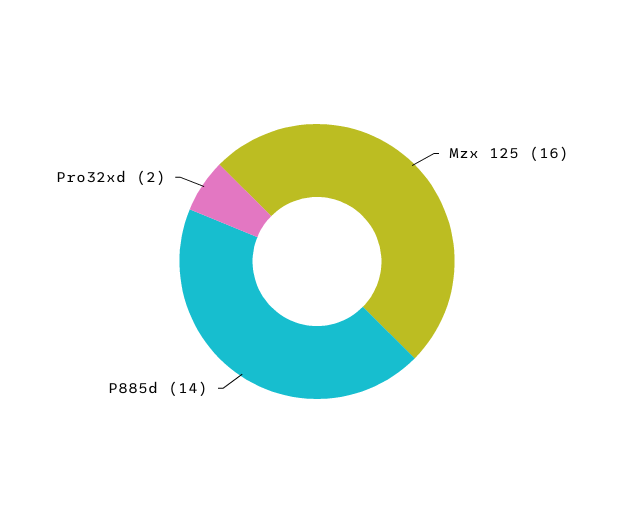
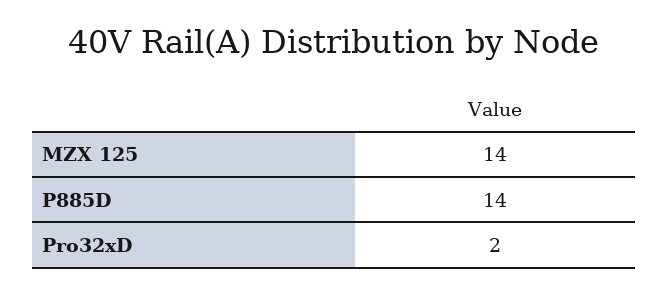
  {
-   "Mzx 125": 16,
+   "Mzx 125": 14,
    "P885d": 14,
    "Pro32xd": 2
  }

